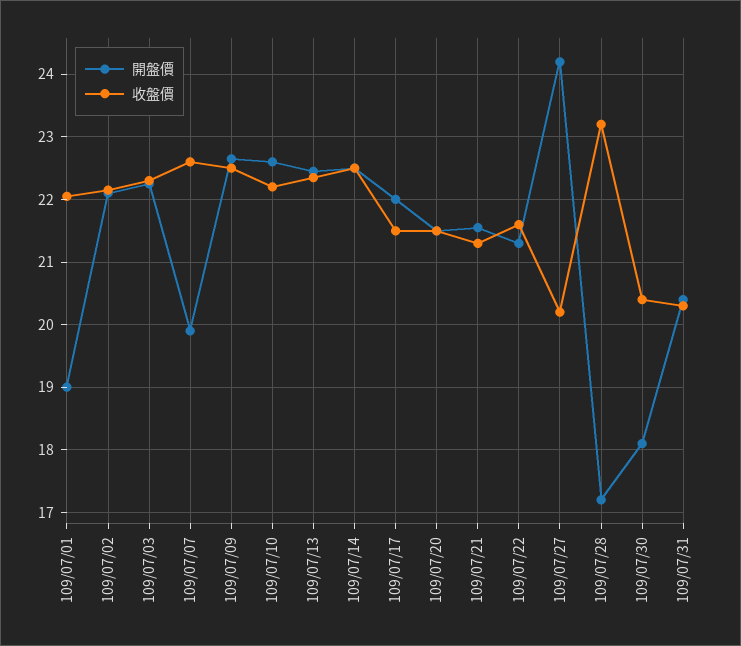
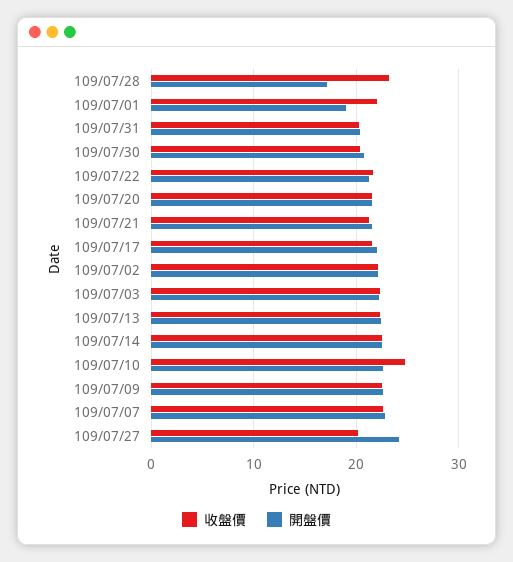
  {
    "開盤價": {
      "109/07/01": 19,
      "109/07/02": 22.1,
      "109/07/03": 22.3,
-     "109/07/07": 19.9,
+     "109/07/07": 23,
      "109/07/09": 22.7,
      "109/07/10": 22.6,
      "109/07/13": 22.5,
      "109/07/14": 22.5,
      "109/07/17": 22,
      "109/07/20": 21.5,
      "109/07/21": 21.6,
      "109/07/22": 21.3,
      "109/07/27": 24.2,
      "109/07/28": 17.2,
-     "109/07/30": 18.1,
+     "109/07/30": 21,
      "109/07/31": 20.4
    },
    "收盤價": {
      "109/07/01": 22.1,
      "109/07/02": 22.2,
      "109/07/03": 22.3,
      "109/07/07": 22.6,
      "109/07/09": 22.5,
-     "109/07/10": 22.2,
+     "109/07/10": 25,
      "109/07/13": 22.4,
      "109/07/14": 22.5,
      "109/07/17": 21.5,
      "109/07/20": 21.5,
      "109/07/21": 21.3,
      "109/07/22": 21.6,
      "109/07/27": 20.2,
      "109/07/28": 23.2,
      "109/07/30": 20.4,
      "109/07/31": 20.3
    }
  }

